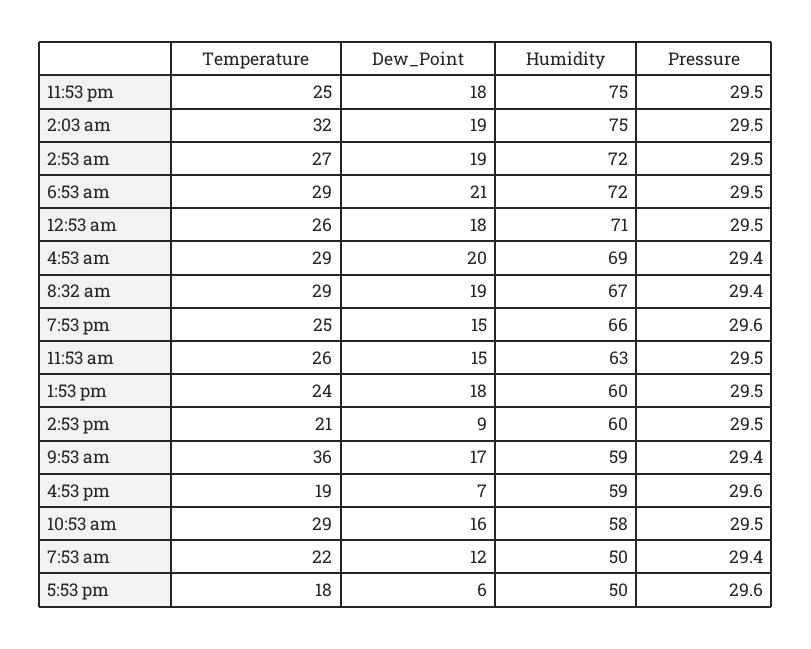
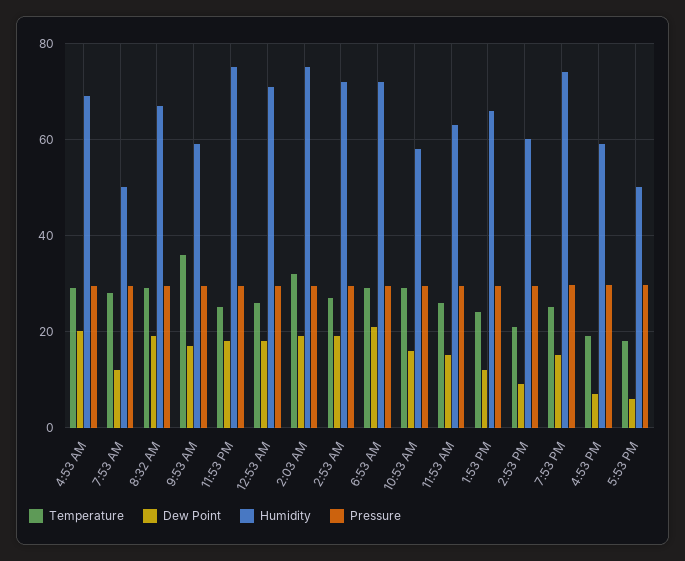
  {
    "Temperature": {
      "11:53 pm": 25,
      "2:03 am": 32,
      "2:53 am": 27,
      "6:53 am": 29,
      "12:53 am": 26,
      "4:53 am": 29,
      "8:32 am": 29,
      "7:53 pm": 25,
      "11:53 am": 26,
      "1:53 pm": 24,
      "2:53 pm": 21,
      "9:53 am": 36,
      "4:53 pm": 19,
      "10:53 am": 29,
-     "7:53 am": 22,
+     "7:53 am": 28,
      "5:53 pm": 18
    },
    "Dew_Point": {
      "11:53 pm": 18,
      "2:03 am": 19,
      "2:53 am": 19,
      "6:53 am": 21,
      "12:53 am": 18,
      "4:53 am": 20,
      "8:32 am": 19,
      "7:53 pm": 15,
      "11:53 am": 15,
-     "1:53 pm": 18,
+     "1:53 pm": 12,
      "2:53 pm": 9,
      "9:53 am": 17,
      "4:53 pm": 7,
      "10:53 am": 16,
      "7:53 am": 12,
      "5:53 pm": 6
    },
    "Humidity": {
      "11:53 pm": 75,
      "2:03 am": 75,
      "2:53 am": 72,
      "6:53 am": 72,
      "12:53 am": 71,
      "4:53 am": 69,
      "8:32 am": 67,
-     "7:53 pm": 66,
+     "7:53 pm": 74,
      "11:53 am": 63,
-     "1:53 pm": 60,
+     "1:53 pm": 66,
      "2:53 pm": 60,
      "9:53 am": 59,
      "4:53 pm": 59,
      "10:53 am": 58,
      "7:53 am": 50,
      "5:53 pm": 50
    },
    "Pressure": {
      "11:53 pm": 29.5,
      "2:03 am": 29.5,
      "2:53 am": 29.5,
      "6:53 am": 29.5,
      "12:53 am": 29.5,
      "4:53 am": 29.4,
      "8:32 am": 29.4,
      "7:53 pm": 29.6,
      "11:53 am": 29.5,
      "1:53 pm": 29.5,
      "2:53 pm": 29.5,
      "9:53 am": 29.4,
      "4:53 pm": 29.6,
      "10:53 am": 29.5,
      "7:53 am": 29.4,
      "5:53 pm": 29.6
    }
  }

